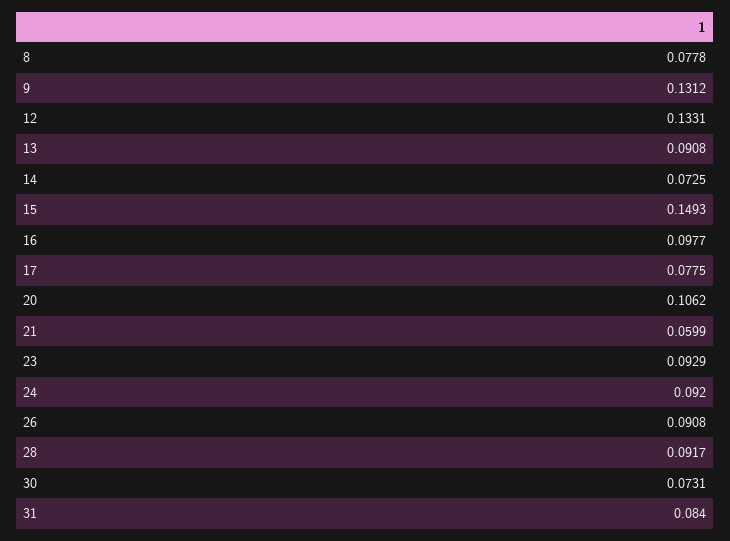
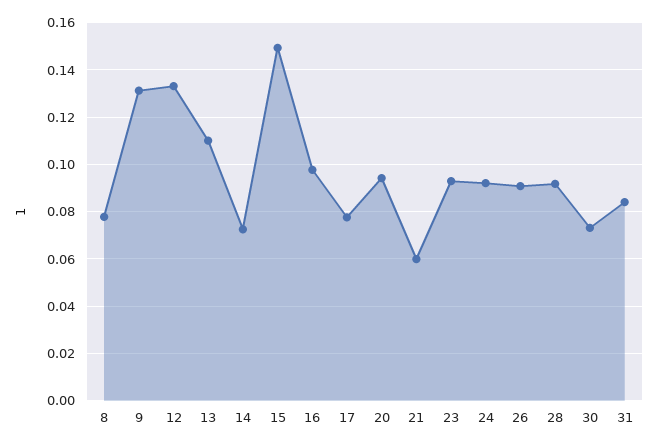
  {
    "8": 0.0778,
    "9": 0.1312,
    "12": 0.1331,
-   "13": 0.0908,
+   "13": 0.11,
    "14": 0.0725,
    "15": 0.1493,
    "16": 0.0977,
    "17": 0.0775,
-   "20": 0.1062,
+   "20": 0.095,
    "21": 0.0599,
    "23": 0.0929,
    "24": 0.092,
    "26": 0.0908,
    "28": 0.0917,
    "30": 0.0731,
    "31": 0.084
  }

